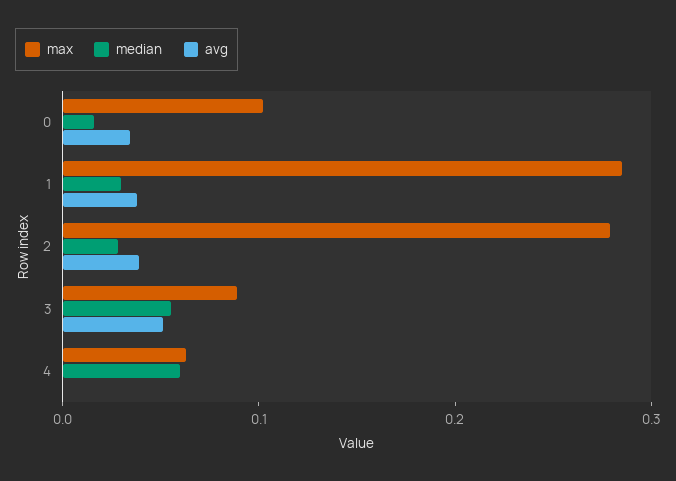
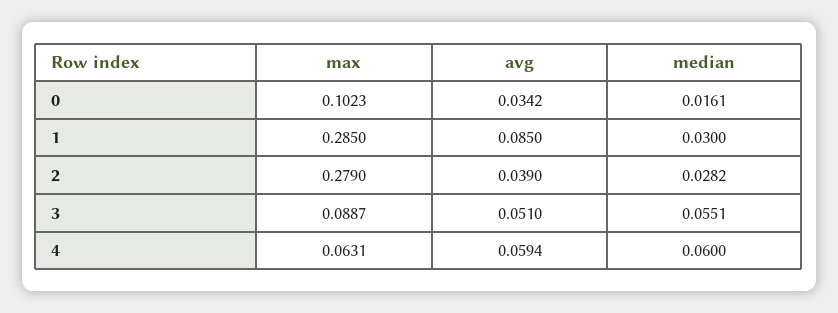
  {
    "max": {
      "0": 0.1023,
      "1": 0.285,
      "2": 0.279,
      "3": 0.0887,
      "4": 0.0631
    },
    "median": {
      "0": 0.0161,
      "1": 0.03,
      "2": 0.0282,
      "3": 0.0551,
      "4": 0.06
    },
    "avg": {
      "0": 0.0342,
-     "1": 0.04,
+     "1": 0.085,
      "2": 0.039,
      "3": 0.051,
-     "4": 0
+     "4": 0.0594
    }
  }

